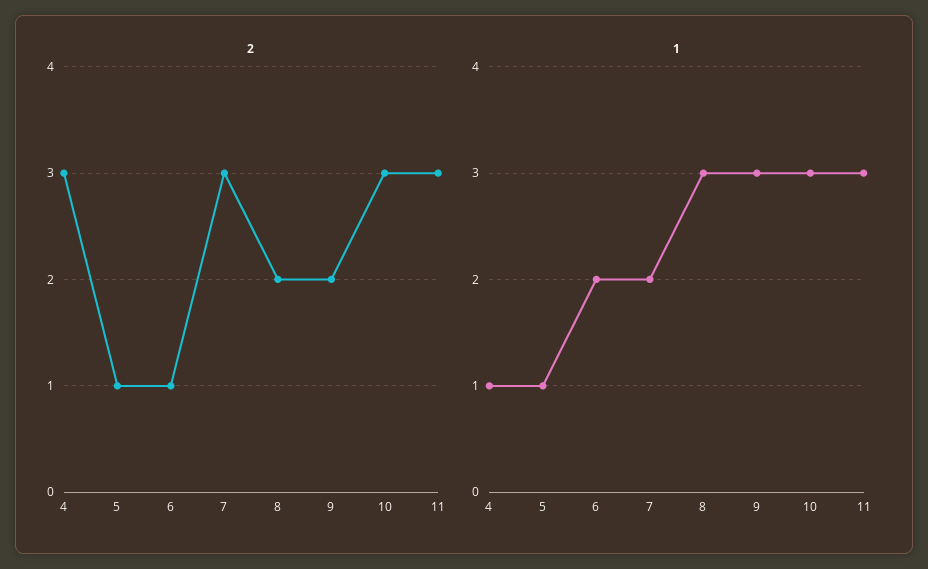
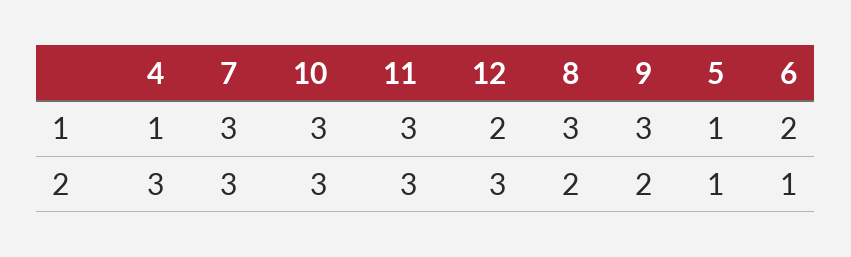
  {
    "2": {
      "4": 3,
      "5": 1,
      "6": 1,
      "7": 3,
      "8": 2,
      "9": 2,
      "10": 3,
-     "11": 3
+     "11": 3,
+     "12": 3
    },
    "1": {
      "4": 1,
      "5": 1,
      "6": 2,
-     "7": 2,
+     "7": 3,
      "8": 3,
      "9": 3,
      "10": 3,
-     "11": 3
+     "11": 3,
+     "12": 2
    }
  }

